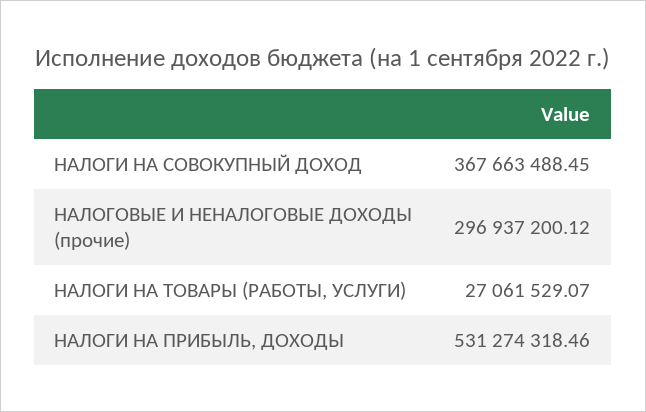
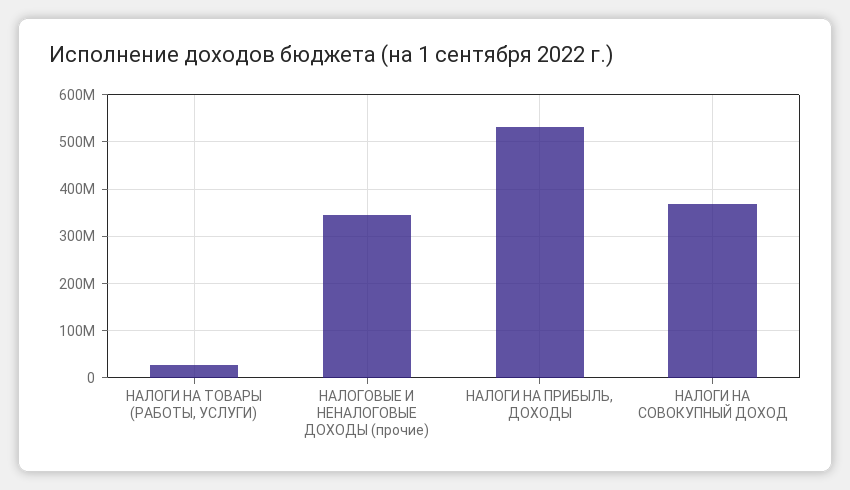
  {
    "НАЛОГИ НА СОВОКУПНЫЙ ДОХОД": 367663488.45,
-   "НАЛОГОВЫЕ И НЕНАЛОГОВЫЕ ДОХОДЫ (прочие)": 296937200.12,
+   "НАЛОГОВЫЕ И НЕНАЛОГОВЫЕ ДОХОДЫ (прочие)": 340000000,
    "НАЛОГИ НА ТОВАРЫ (РАБОТЫ, УСЛУГИ)": 27061529.07,
    "НАЛОГИ НА ПРИБЫЛЬ, ДОХОДЫ": 531274318.46
  }

